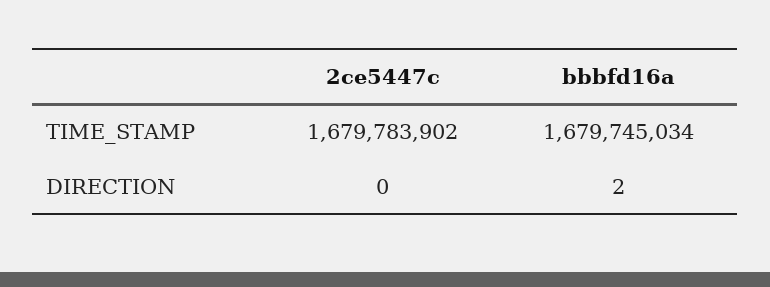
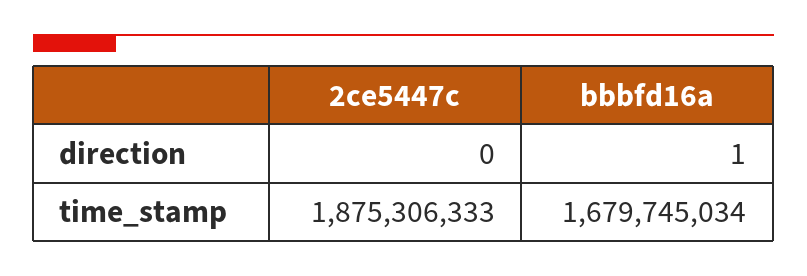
  {
    "2ce5447c": {
-     "TIME_STAMP": 1679783902,
+     "TIME_STAMP": 1875306333,
      "DIRECTION": 0
    },
    "bbbfd16a": {
      "TIME_STAMP": 1679745034,
-     "DIRECTION": 2
+     "DIRECTION": 1
    }
  }

